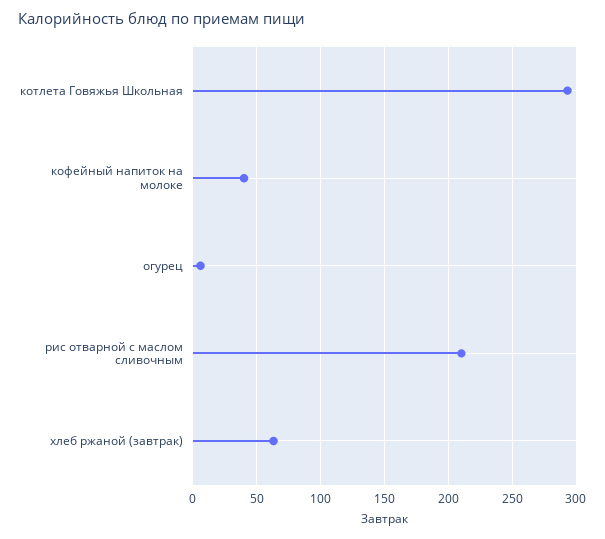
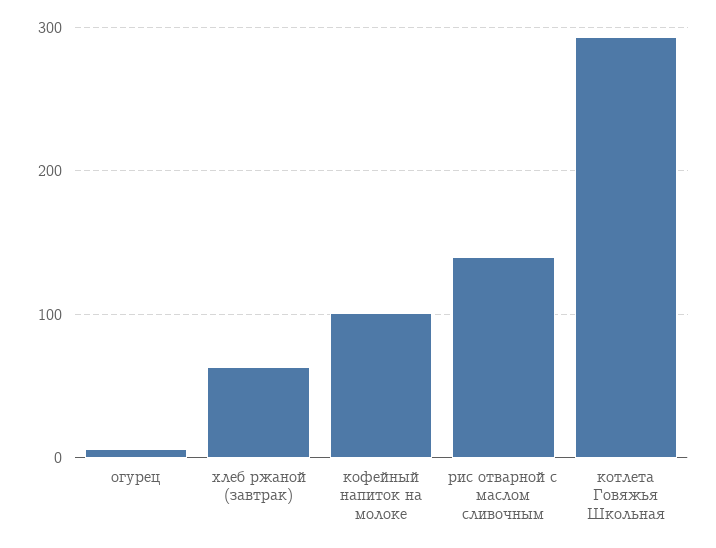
  {
    "котлета Говяжья Школьная": 295,
-   "кофейный напиток на молоке": 40,
+   "кофейный напиток на молоке": 100,
    "огурец": 5,
-   "рис отварной с маслом сливочным": 210,
+   "рис отварной с маслом сливочным": 140,
    "хлеб ржаной (завтрак)": 65
  }

